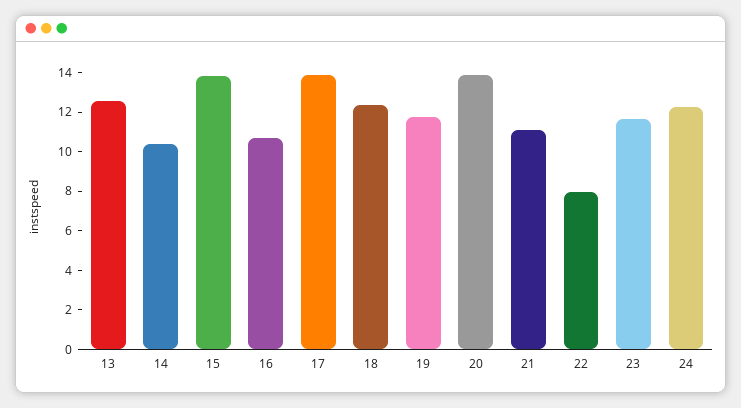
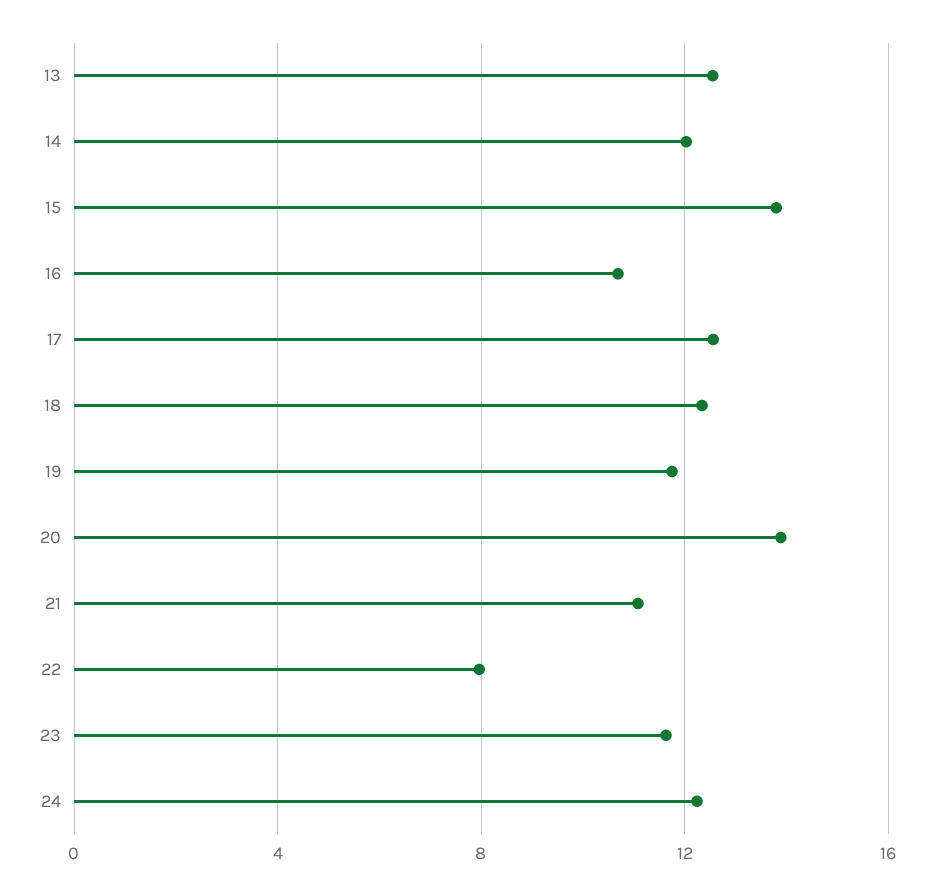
  {
    "13": 12.5,
-   "14": 10.5,
+   "14": 12,
    "15": 14,
    "16": 10.5,
-   "17": 14,
+   "17": 12.5,
    "18": 12.5,
    "19": 12,
    "20": 14,
    "21": 11,
    "22": 8,
    "23": 11.5,
    "24": 12
  }

